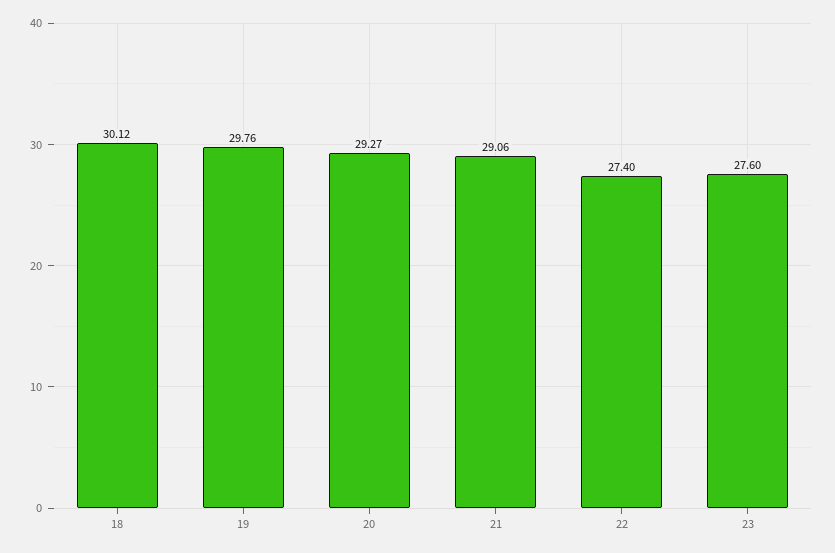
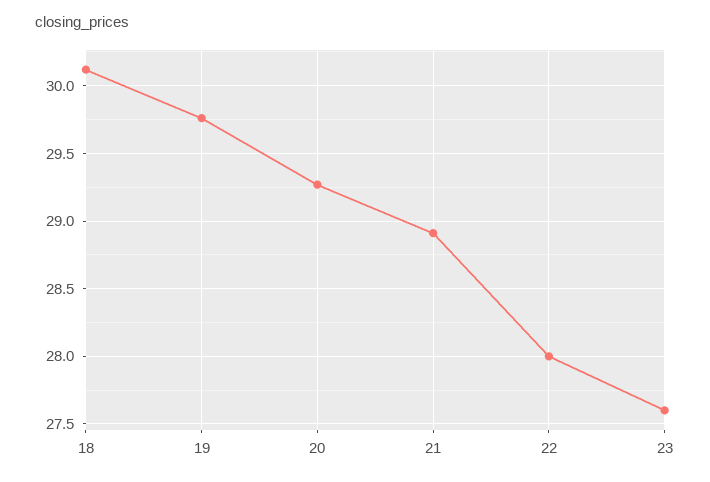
  {
    "18": 30.12,
    "19": 29.76,
    "20": 29.27,
-   "21": 29.06,
+   "21": 28.9,
-   "22": 27.4,
+   "22": 28,
    "23": 27.6
  }

